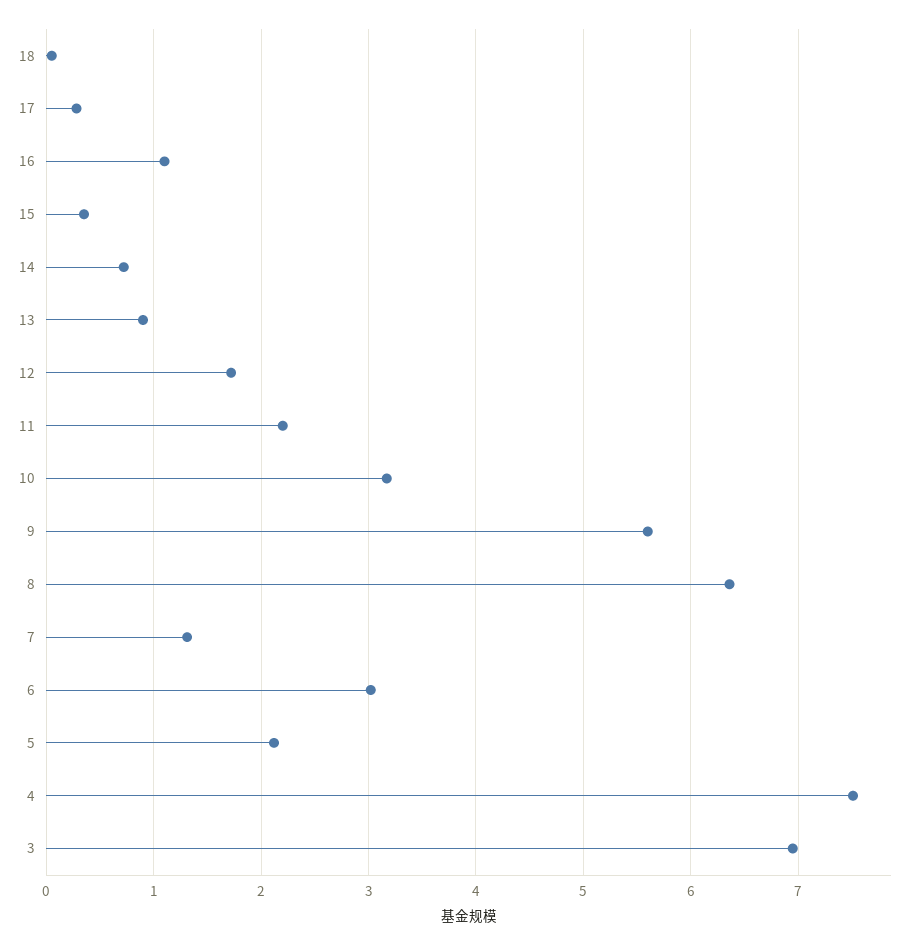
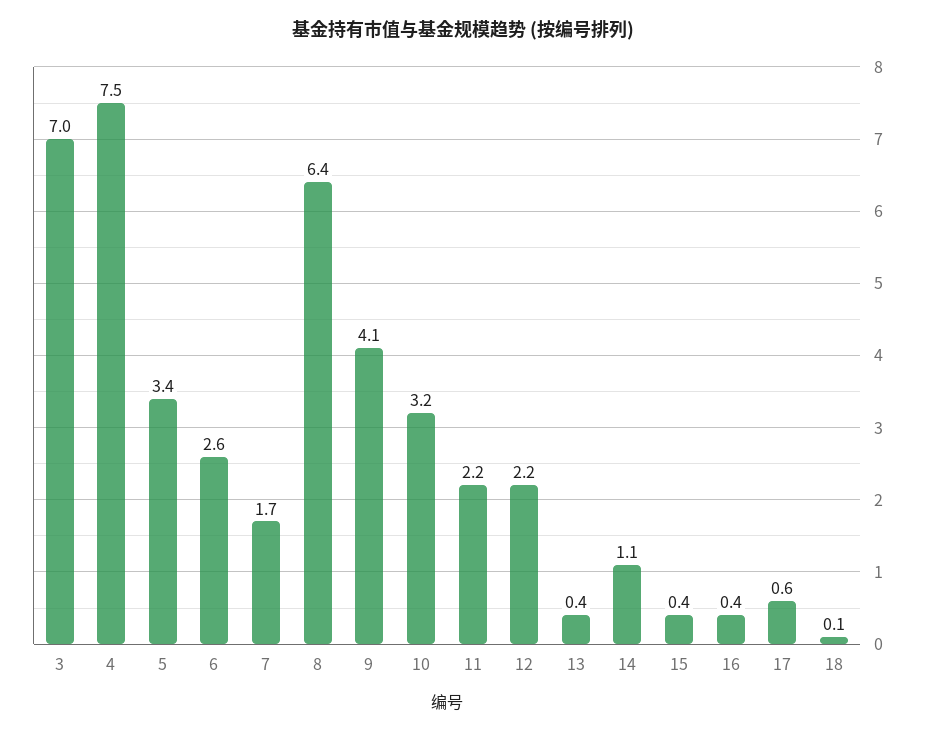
  {
    "18": 0.1,
-   "17": 0.3,
+   "17": 0.6,
-   "16": 1.1,
+   "16": 0.4,
    "15": 0.4,
-   "14": 0.7,
+   "14": 1.1,
-   "13": 0.9,
+   "13": 0.4,
-   "12": 1.7,
+   "12": 2.2,
    "11": 2.2,
    "10": 3.2,
-   "9": 5.6,
+   "9": 4.1,
    "8": 6.4,
-   "7": 1.3,
+   "7": 1.7,
-   "6": 3,
+   "6": 2.6,
-   "5": 2.1,
+   "5": 3.4,
    "4": 7.5,
    "3": 7
  }

